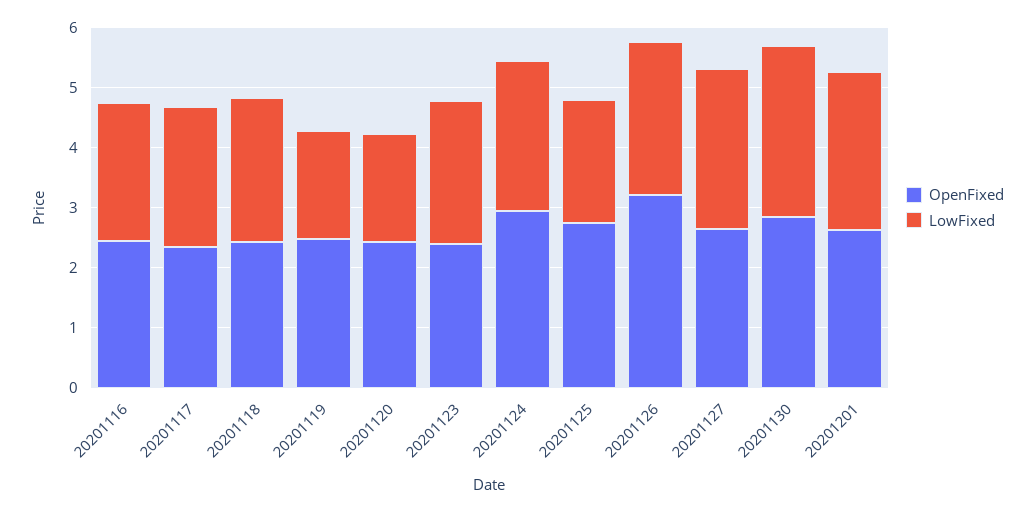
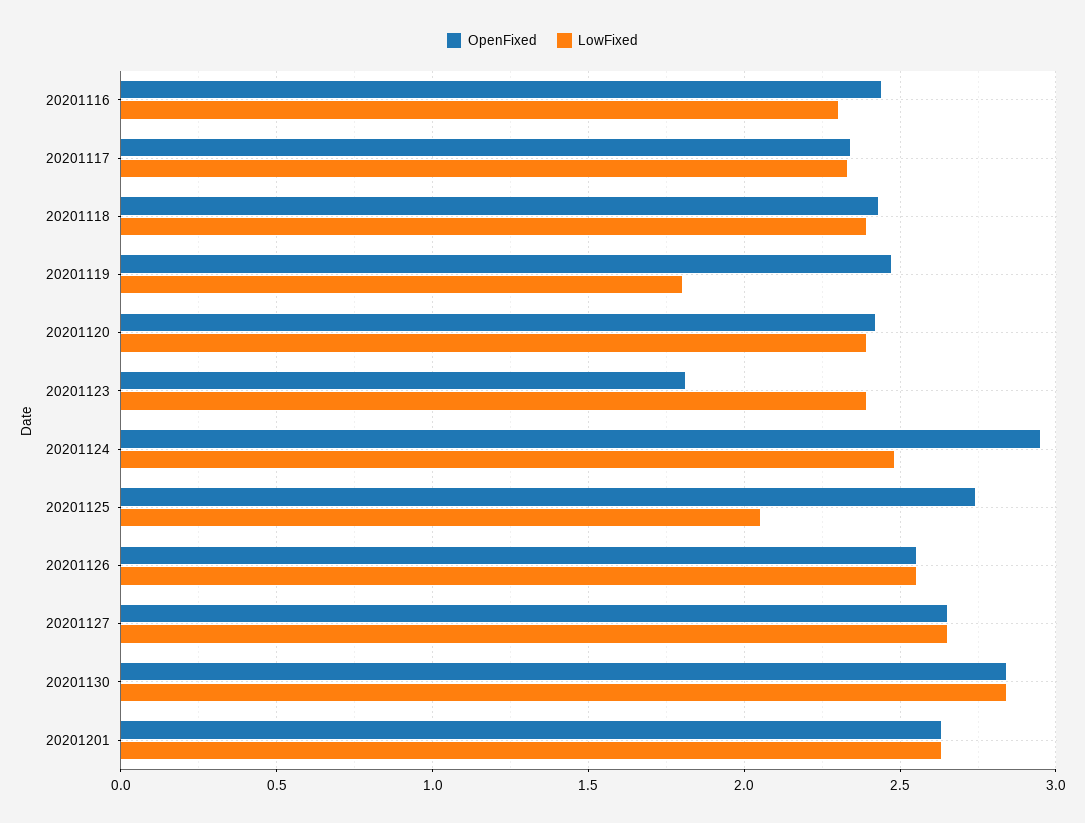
  {
    "OpenFixed": {
      "20201116": 2.45,
      "20201117": 2.35,
      "20201118": 2.45,
      "20201119": 2.45,
      "20201120": 2.4,
-     "20201123": 2.4,
+     "20201123": 1.8,
      "20201124": 2.95,
      "20201125": 2.75,
-     "20201126": 3.2,
+     "20201126": 2.55,
      "20201127": 2.65,
      "20201130": 2.85,
      "20201201": 2.65
    },
    "LowFixed": {
      "20201116": 2.3,
      "20201117": 2.35,
      "20201118": 2.4,
      "20201119": 1.8,
-     "20201120": 1.8,
+     "20201120": 2.4,
      "20201123": 2.4,
      "20201124": 2.5,
      "20201125": 2.05,
      "20201126": 2.55,
      "20201127": 2.65,
      "20201130": 2.85,
      "20201201": 2.65
    }
  }

